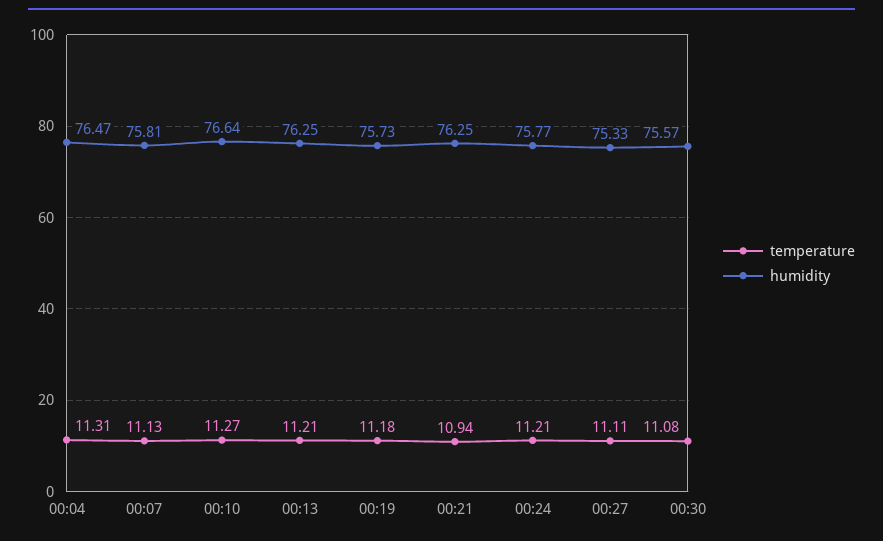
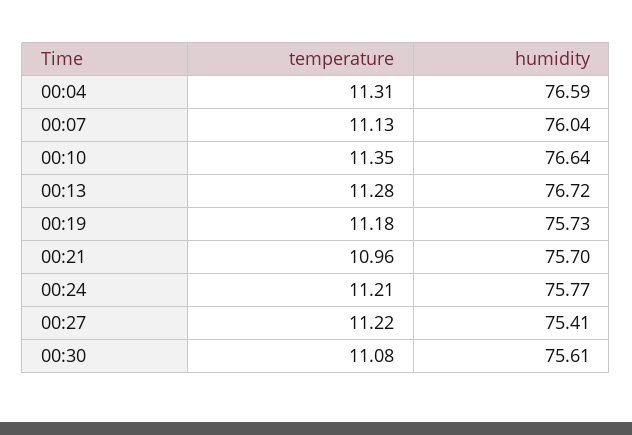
  {
    "temperature": {
      "00:04": 11.31,
      "00:07": 11.13,
-     "00:10": 11.27,
+     "00:10": 11.35,
-     "00:13": 11.21,
+     "00:13": 11.28,
      "00:19": 11.18,
-     "00:21": 10.94,
+     "00:21": 10.96,
      "00:24": 11.21,
-     "00:27": 11.11,
+     "00:27": 11.22,
      "00:30": 11.08
    },
    "humidity": {
-     "00:04": 76.47,
+     "00:04": 76.59,
-     "00:07": 75.81,
+     "00:07": 76.04,
      "00:10": 76.64,
-     "00:13": 76.25,
+     "00:13": 76.72,
      "00:19": 75.73,
-     "00:21": 76.25,
+     "00:21": 75.7,
      "00:24": 75.77,
-     "00:27": 75.33,
+     "00:27": 75.41,
-     "00:30": 75.57
+     "00:30": 75.61
    }
  }

